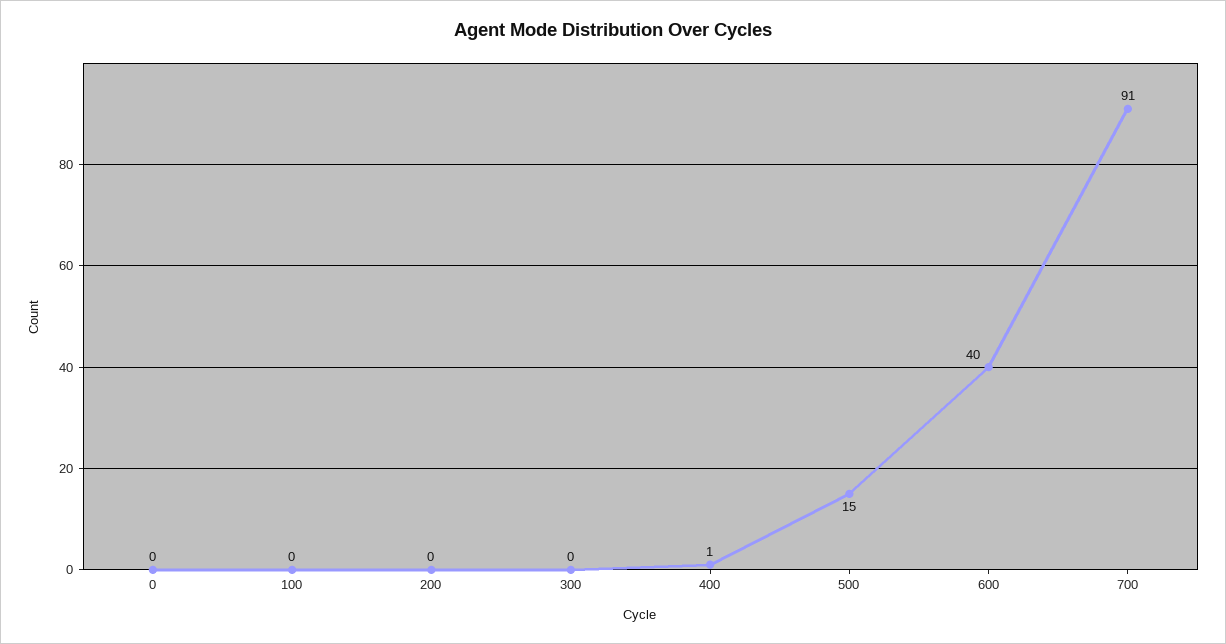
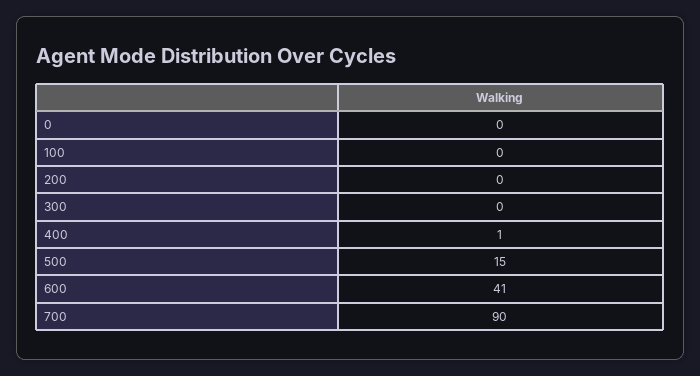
  {
    "0": 0,
    "100": 0,
    "200": 0,
    "300": 0,
    "400": 1,
    "500": 15,
-   "600": 40,
+   "600": 41,
-   "700": 91
+   "700": 90
  }

